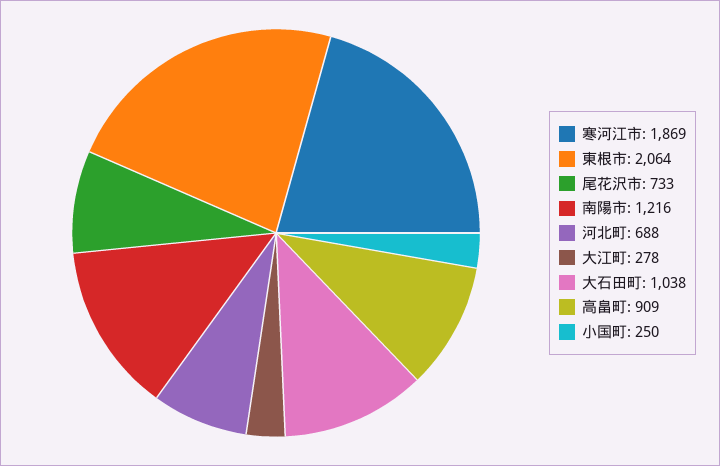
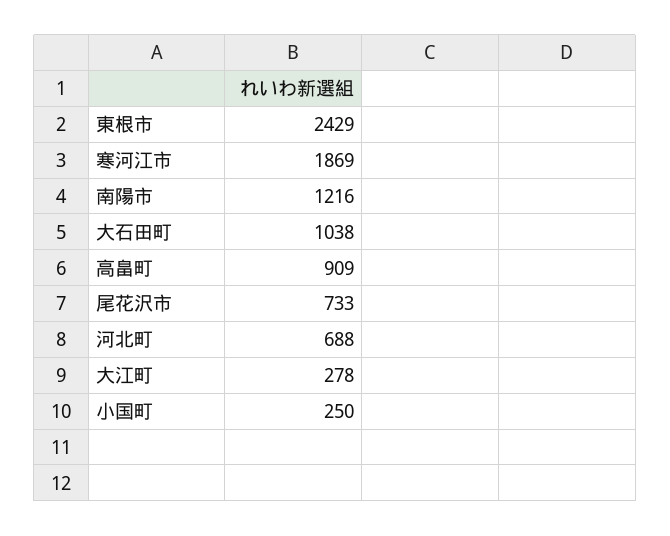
  {
    "寒河江市": 1869,
-   "東根市": 2064,
+   "東根市": 2429,
    "尾花沢市": 733,
    "南陽市": 1216,
    "河北町": 688,
    "大江町": 278,
    "大石田町": 1038,
    "高畠町": 909,
    "小国町": 250
  }

